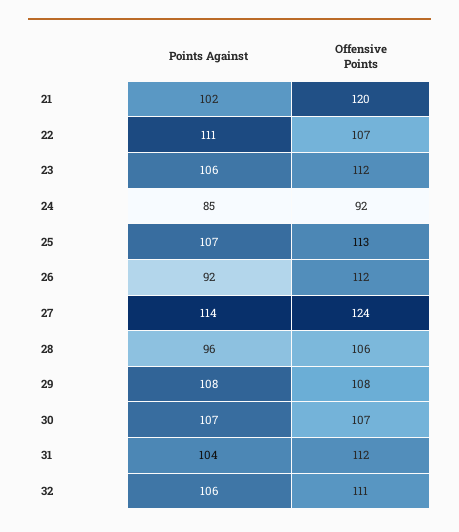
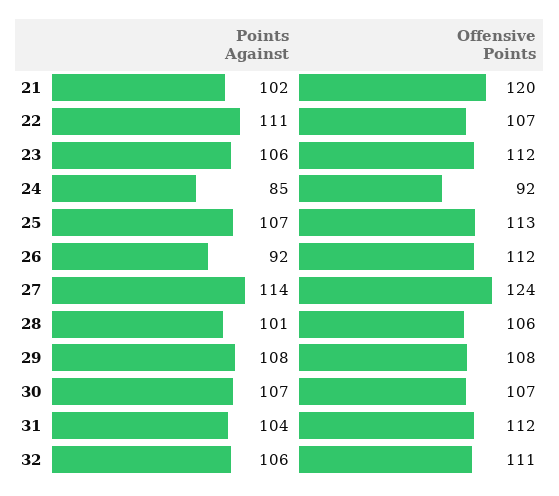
  {
    "Points Against": {
      "21": 102,
      "22": 111,
      "23": 106,
      "24": 85,
      "25": 107,
      "26": 92,
      "27": 114,
-     "28": 96,
+     "28": 101,
      "29": 108,
      "30": 107,
      "31": 104,
      "32": 106
    },
    "Offensive Points": {
      "21": 120,
      "22": 107,
      "23": 112,
      "24": 92,
      "25": 113,
      "26": 112,
      "27": 124,
      "28": 106,
      "29": 108,
      "30": 107,
      "31": 112,
      "32": 111
    }
  }

